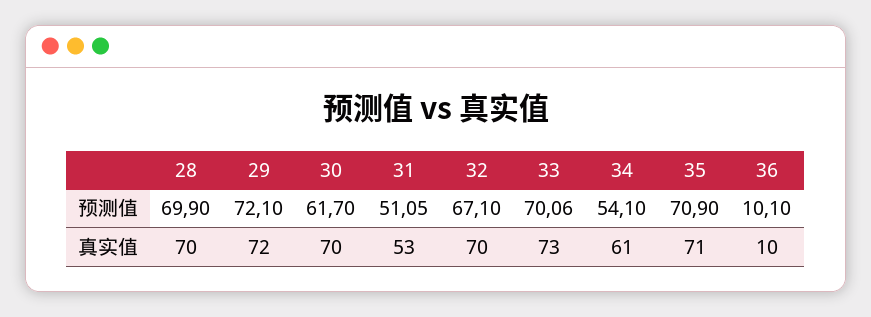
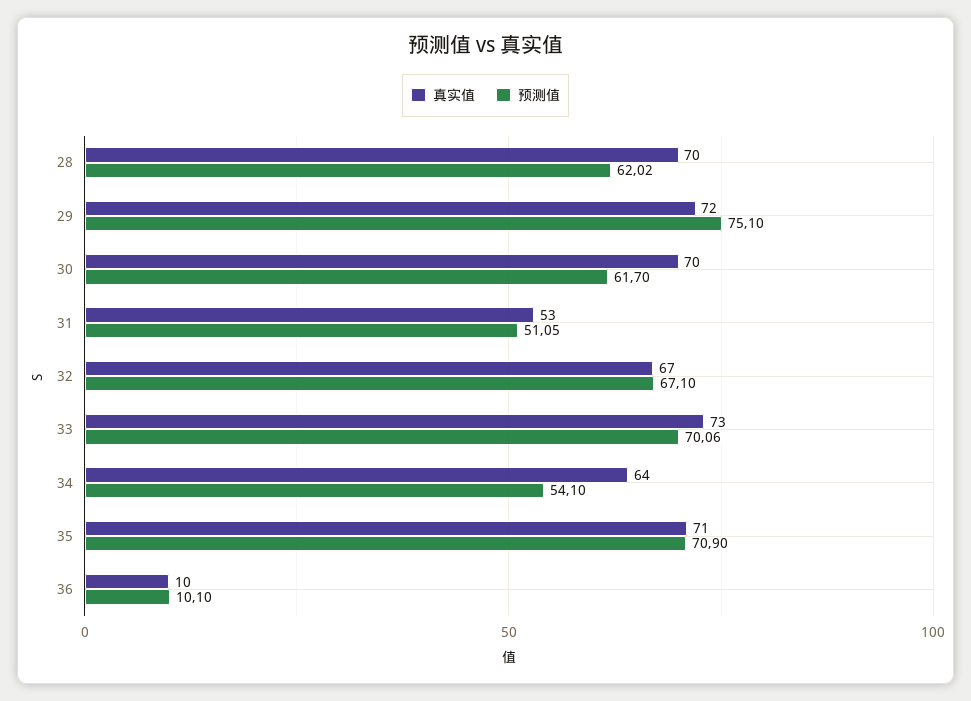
  {
    "预测值": {
-     "28": 69.9,
+     "28": 62.02,
-     "29": 72.1,
+     "29": 75.1,
      "30": 61.7,
      "31": 51.05,
      "32": 67.1,
      "33": 70.06,
      "34": 54.1,
      "35": 70.9,
      "36": 10.1
    },
    "真实值": {
      "28": 70,
      "29": 72,
      "30": 70,
      "31": 53,
-     "32": 70,
+     "32": 67,
      "33": 73,
-     "34": 61,
+     "34": 64,
      "35": 71,
      "36": 10
    }
  }

